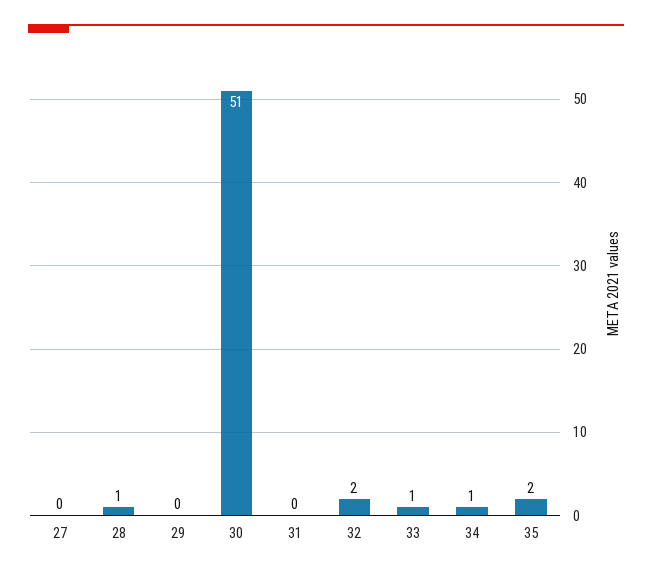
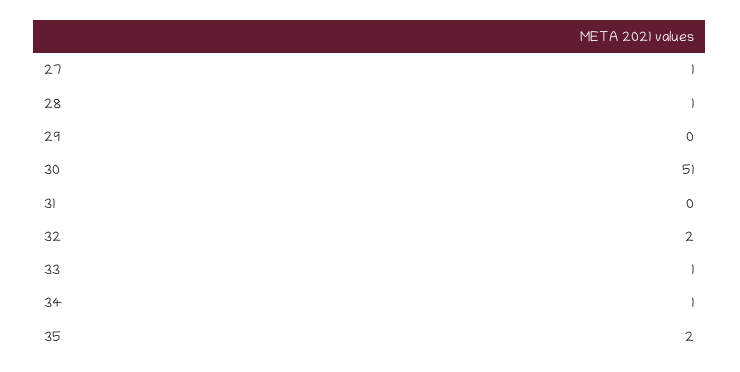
  {
-   "27": 0,
+   "27": 1,
    "28": 1,
    "29": 0,
    "30": 51,
    "31": 0,
    "32": 2,
    "33": 1,
    "34": 1,
    "35": 2
  }

